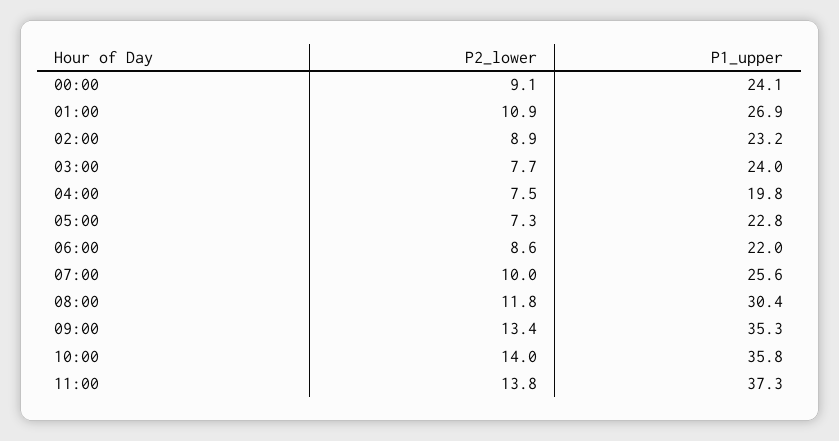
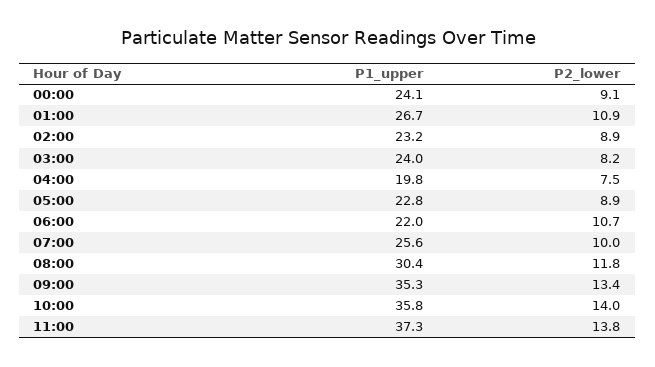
  {
    "P2_lower": {
      "00:00": 9.1,
      "01:00": 10.9,
      "02:00": 8.9,
-     "03:00": 7.7,
+     "03:00": 8.2,
      "04:00": 7.5,
-     "05:00": 7.3,
+     "05:00": 8.9,
-     "06:00": 8.6,
+     "06:00": 10.7,
      "07:00": 10,
      "08:00": 11.8,
      "09:00": 13.4,
      "10:00": 14,
      "11:00": 13.8
    },
    "P1_upper": {
      "00:00": 24.1,
-     "01:00": 26.9,
+     "01:00": 26.7,
      "02:00": 23.2,
      "03:00": 24,
      "04:00": 19.8,
      "05:00": 22.8,
      "06:00": 22,
      "07:00": 25.6,
      "08:00": 30.4,
      "09:00": 35.3,
      "10:00": 35.8,
      "11:00": 37.3
    }
  }

